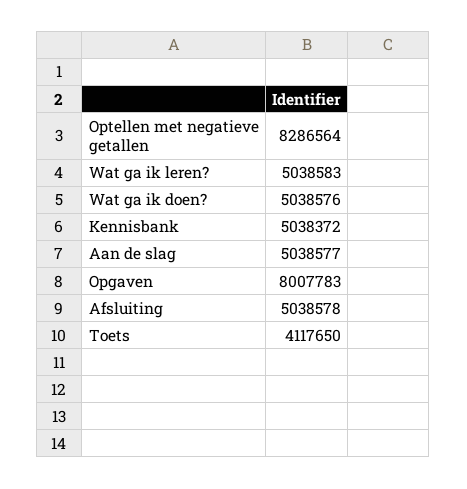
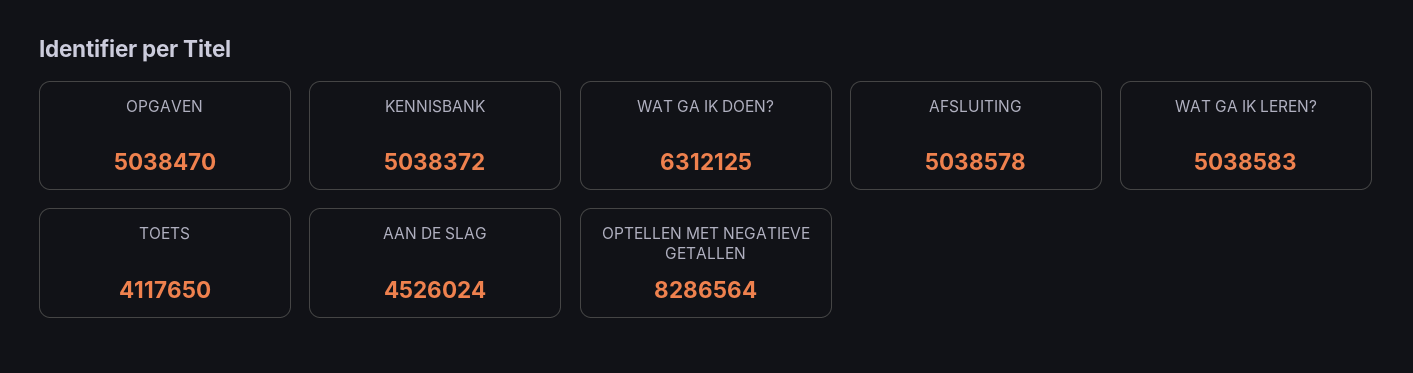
  {
    "Optellen met negatieve getallen": 8286564,
    "Wat ga ik leren?": 5038583,
-   "Wat ga ik doen?": 5038576,
+   "Wat ga ik doen?": 6312125,
    "Kennisbank": 5038372,
-   "Aan de slag": 5038577,
+   "Aan de slag": 4526024,
-   "Opgaven": 8007783,
+   "Opgaven": 5038470,
    "Afsluiting": 5038578,
    "Toets": 4117650
  }

